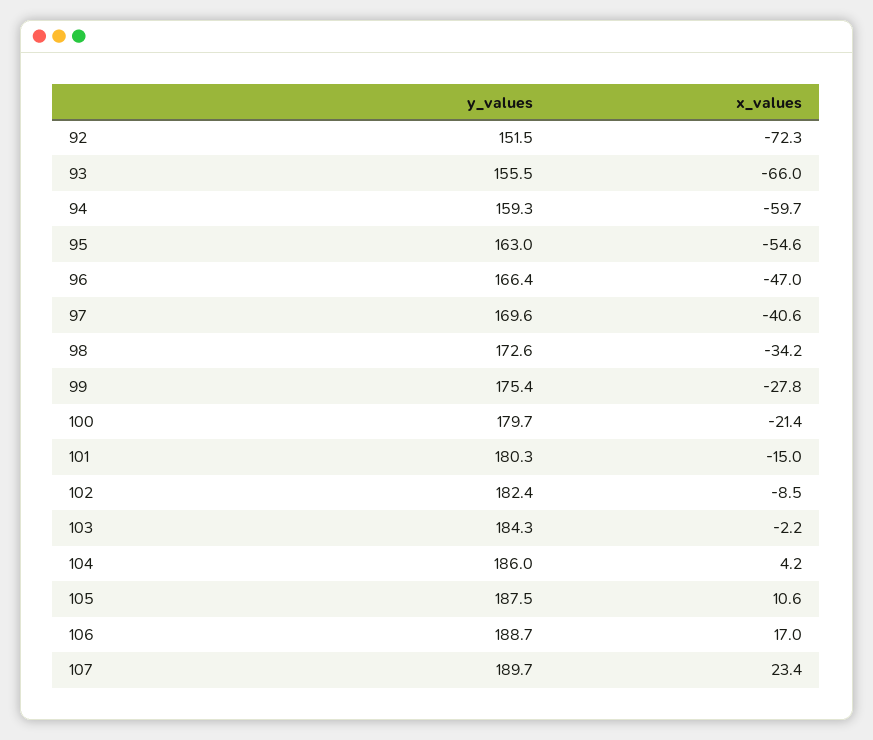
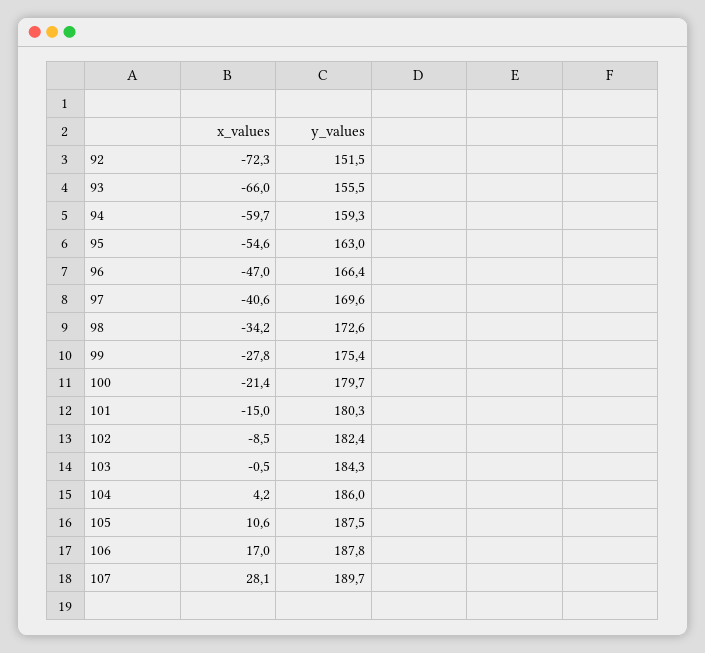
  {
    "y_values": {
      "92": 151.5,
      "93": 155.5,
      "94": 159.3,
      "95": 163,
      "96": 166.4,
      "97": 169.6,
      "98": 172.6,
      "99": 175.4,
      "100": 179.7,
      "101": 180.3,
      "102": 182.4,
      "103": 184.3,
      "104": 186,
      "105": 187.5,
-     "106": 188.7,
+     "106": 187.8,
      "107": 189.7
    },
    "x_values": {
      "92": -72.3,
      "93": -66,
      "94": -59.7,
      "95": -54.6,
      "96": -47,
      "97": -40.6,
      "98": -34.2,
      "99": -27.8,
      "100": -21.4,
      "101": -15,
      "102": -8.5,
-     "103": -2.2,
+     "103": -0.5,
      "104": 4.2,
      "105": 10.6,
      "106": 17,
-     "107": 23.4
+     "107": 28.1
    }
  }

